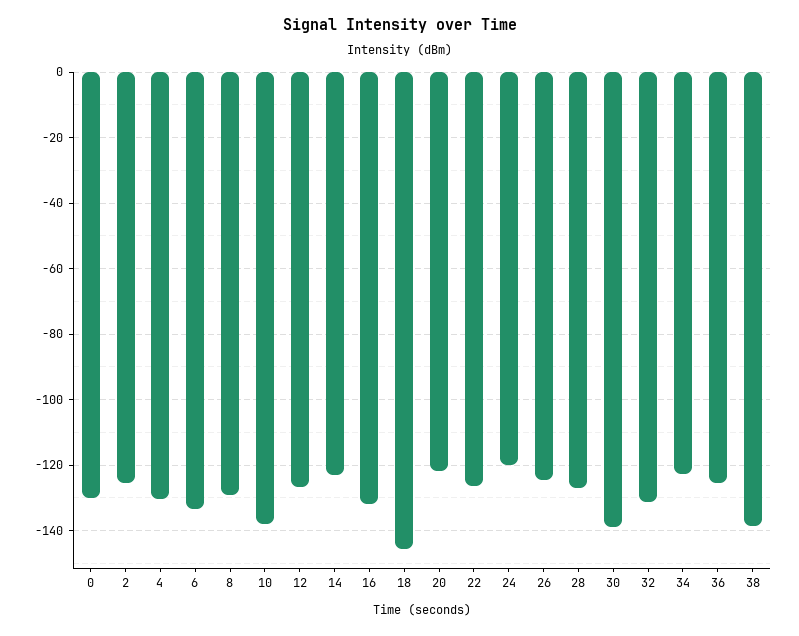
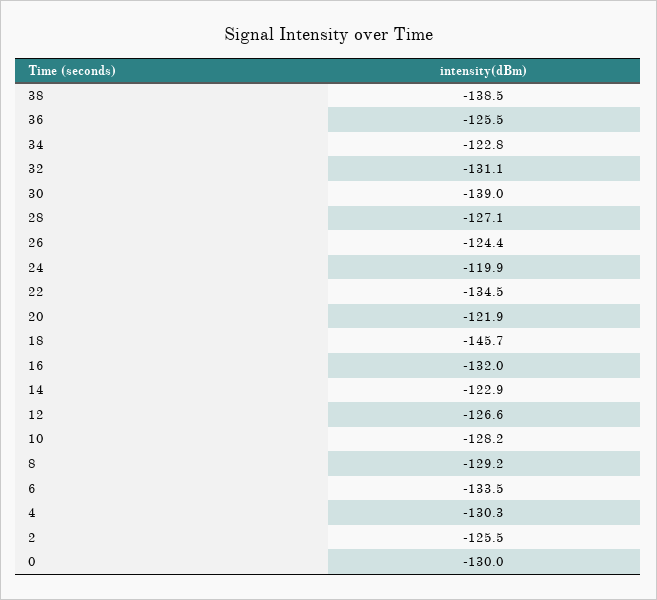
  {
    "0": -130,
    "2": -125.5,
    "4": -130.3,
    "6": -133.5,
    "8": -129.2,
-   "10": -138,
+   "10": -128.2,
    "12": -126.6,
    "14": -122.9,
    "16": -132,
    "18": -145.7,
    "20": -121.9,
-   "22": -126,
+   "22": -134.5,
    "24": -119.9,
    "26": -124.4,
    "28": -127.1,
    "30": -139,
    "32": -131.1,
    "34": -122.8,
    "36": -125.5,
    "38": -138.5
  }

